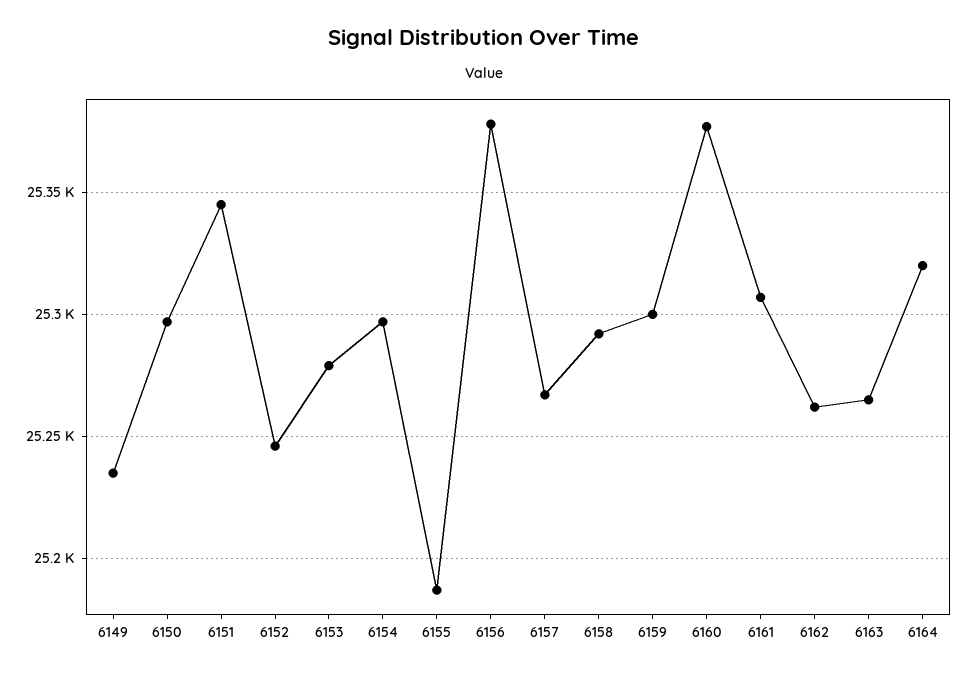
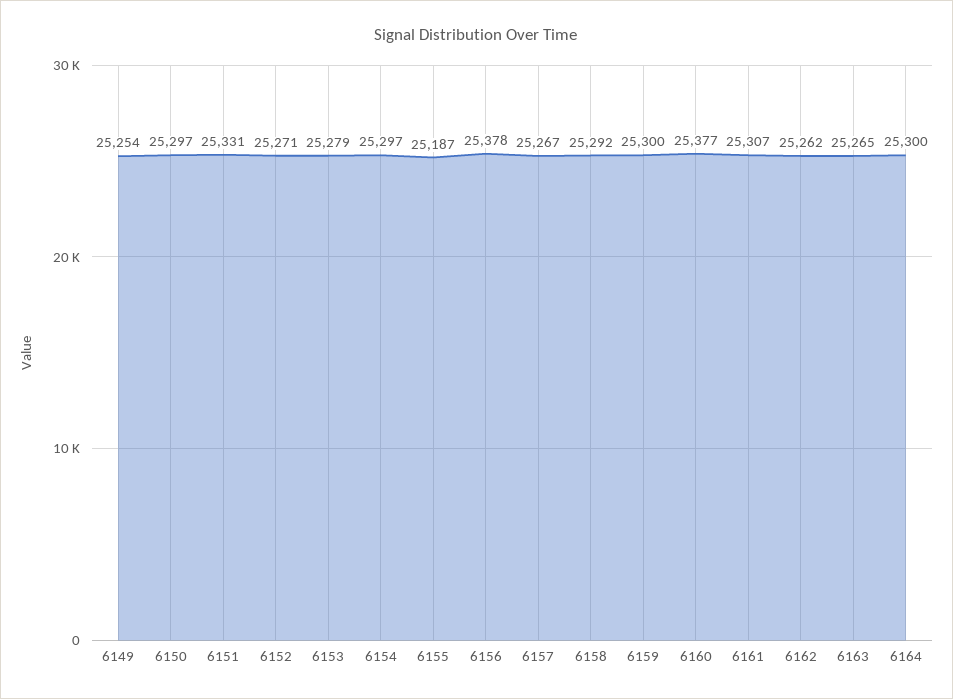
  {
-   "6149": 25235,
+   "6149": 25254,
    "6150": 25297,
-   "6151": 25345,
+   "6151": 25331,
-   "6152": 25245,
+   "6152": 25271,
    "6153": 25279,
    "6154": 25297,
    "6155": 25187,
    "6156": 25378,
    "6157": 25267,
    "6158": 25292,
    "6159": 25300,
    "6160": 25377,
    "6161": 25307,
    "6162": 25262,
    "6163": 25265,
-   "6164": 25320
+   "6164": 25300
  }

